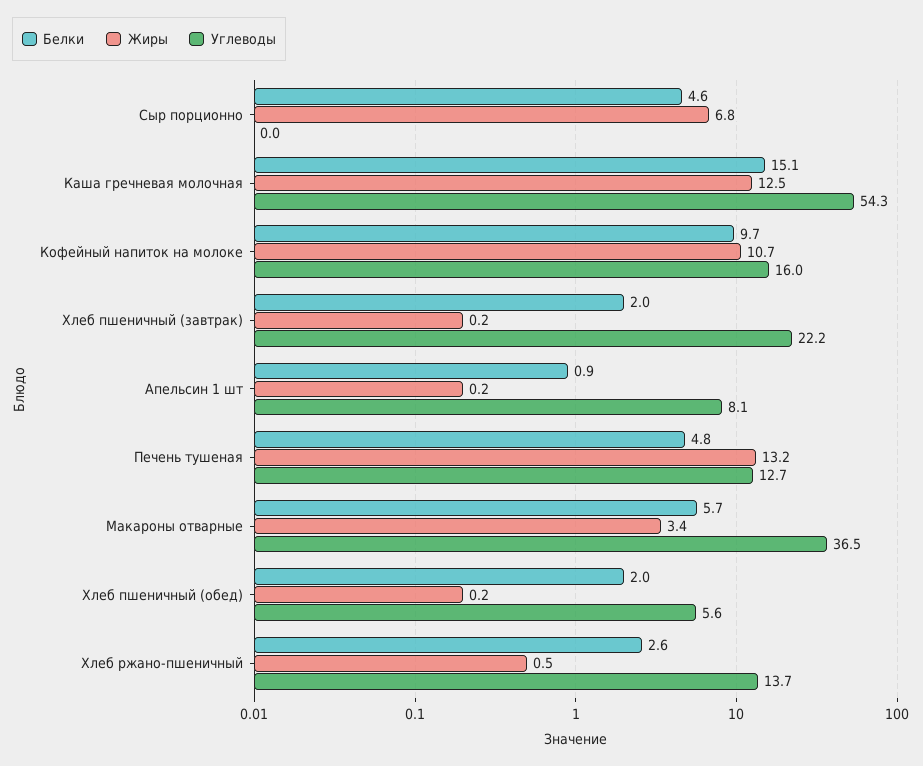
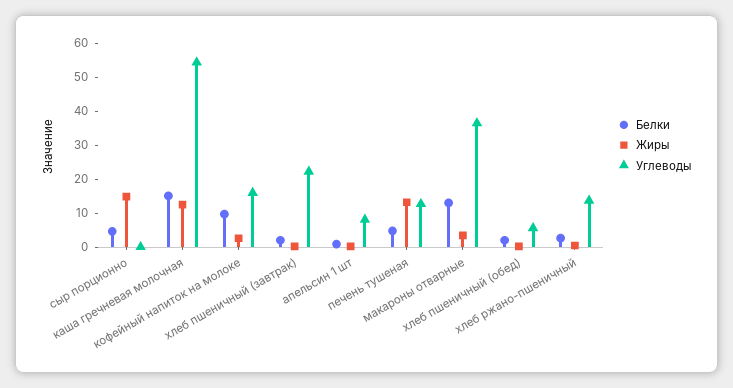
  {
    "Белки": {
      "Сыр порционно": 4.6,
      "Каша гречневая молочная": 15.1,
      "Кофейный напиток на молоке": 9.7,
      "Хлеб пшеничный (завтрак)": 2,
      "Апельсин 1 шт": 0.9,
      "Печень тушеная": 4.8,
-     "Макароны отварные": 5.7,
+     "Макароны отварные": 12.5,
      "Хлеб пшеничный (обед)": 2,
      "Хлеб ржано-пшеничный": 2.6
    },
    "Жиры": {
-     "Сыр порционно": 6.8,
+     "Сыр порционно": 15,
      "Каша гречневая молочная": 12.5,
-     "Кофейный напиток на молоке": 10.7,
+     "Кофейный напиток на молоке": 2.5,
      "Хлеб пшеничный (завтрак)": 0.2,
      "Апельсин 1 шт": 0.2,
      "Печень тушеная": 13.2,
      "Макароны отварные": 3.4,
      "Хлеб пшеничный (обед)": 0.2,
      "Хлеб ржано-пшеничный": 0.5
    },
    "Углеводы": {
      "Сыр порционно": 0,
      "Каша гречневая молочная": 54.3,
      "Кофейный напиток на молоке": 16,
      "Хлеб пшеничный (завтрак)": 22.2,
      "Апельсин 1 шт": 8.1,
      "Печень тушеная": 12.7,
      "Макароны отварные": 36.5,
      "Хлеб пшеничный (обед)": 5.6,
      "Хлеб ржано-пшеничный": 13.7
    }
  }

